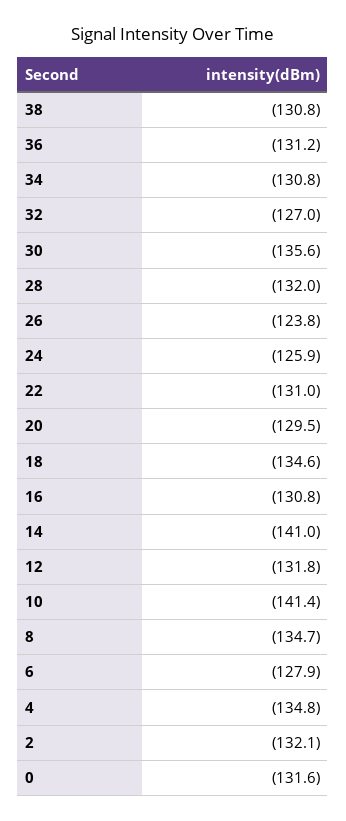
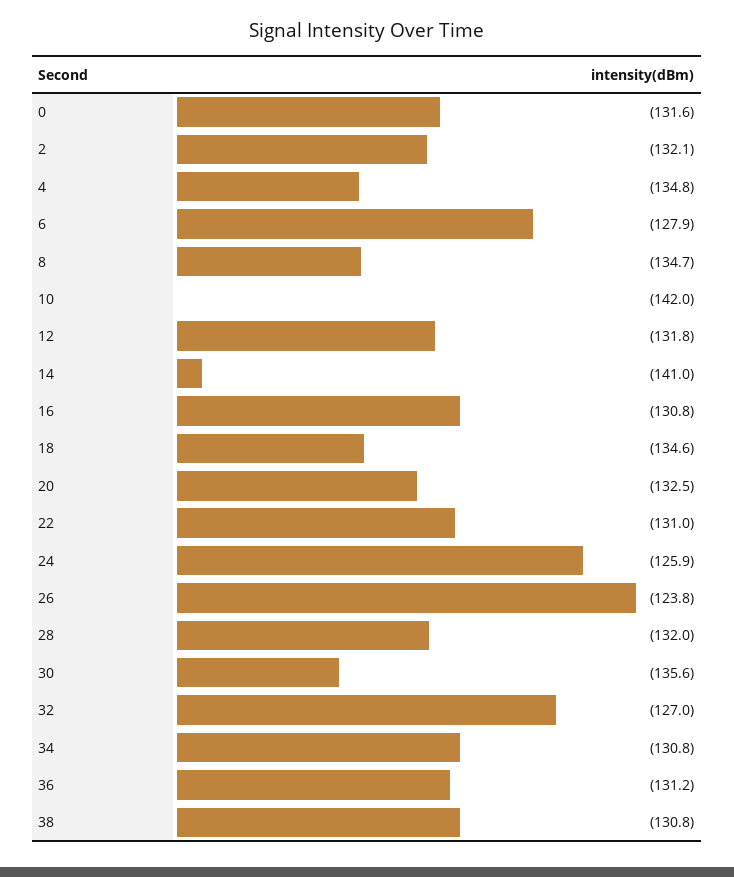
  {
    "38": -130.8,
    "36": -131.2,
    "34": -130.8,
    "32": -127,
    "30": -135.6,
    "28": -132,
    "26": -123.8,
    "24": -125.9,
    "22": -131,
-   "20": -129.5,
+   "20": -132.5,
    "18": -134.6,
    "16": -130.8,
    "14": -141,
    "12": -131.8,
-   "10": -141.4,
+   "10": -142,
    "8": -134.7,
    "6": -127.9,
    "4": -134.8,
    "2": -132.1,
    "0": -131.6
  }

